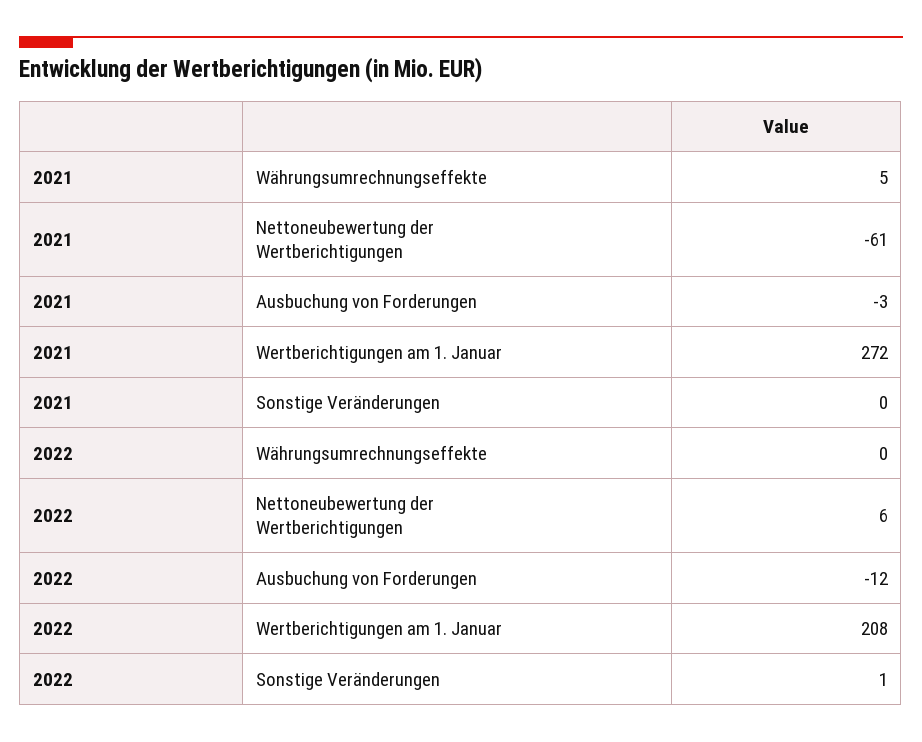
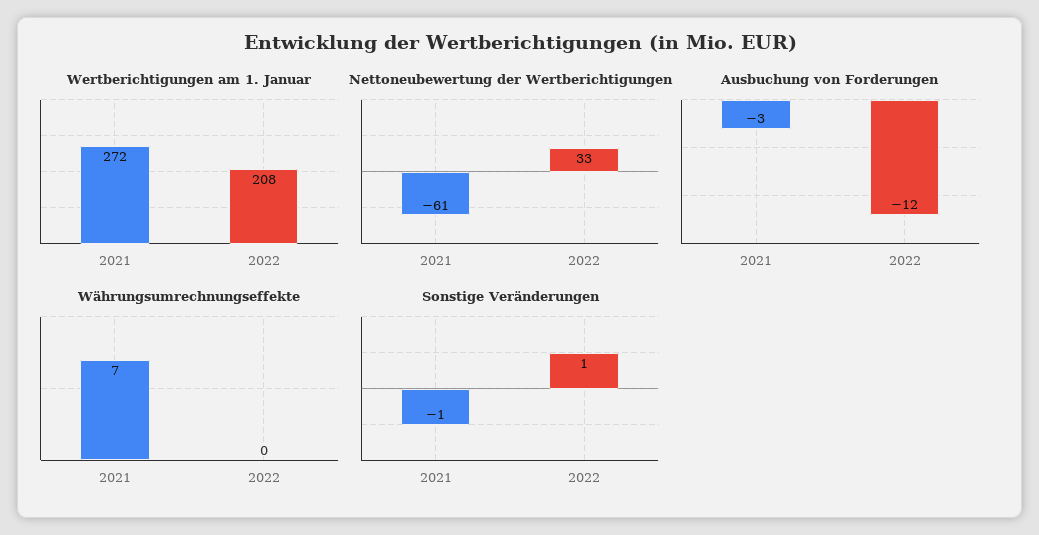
  {
    "Währungsumrechnungseffekte": {
-     "2021": 5,
+     "2021": 7,
      "2022": 0
    },
    "Nettoneubewertung der Wertberichtigungen": {
      "2021": -61,
-     "2022": 6
+     "2022": 33
    },
    "Ausbuchung von Forderungen": {
      "2021": -3,
      "2022": -12
    },
    "Wertberichtigungen am 1. Januar": {
      "2021": 272,
      "2022": 208
    },
    "Sonstige Veränderungen": {
-     "2021": 0,
+     "2021": -1,
      "2022": 1
    }
  }

